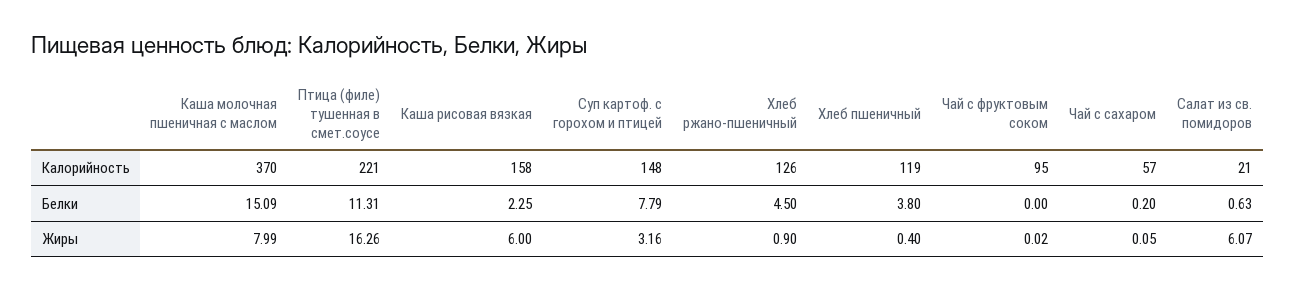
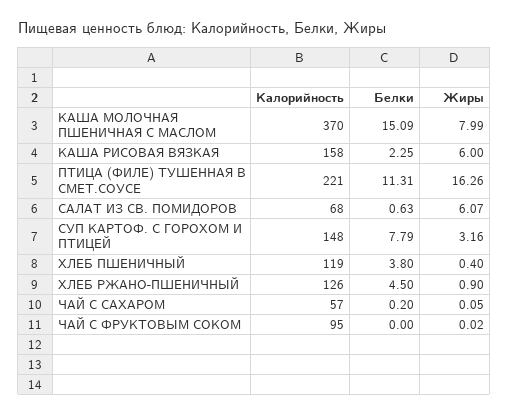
  {
    "Каша молочная пшеничная с маслом": {
      "Калорийность": 370,
      "Белки": 15.09,
      "Жиры": 7.99
    },
    "Птица (филе) тушенная в смет.соусе": {
      "Калорийность": 221,
      "Белки": 11.31,
      "Жиры": 16.26
    },
    "Каша рисовая вязкая": {
      "Калорийность": 158,
      "Белки": 2.25,
      "Жиры": 6
    },
    "Суп картоф. с горохом и птицей": {
      "Калорийность": 148,
      "Белки": 7.79,
      "Жиры": 3.16
    },
    "Хлеб ржано-пшеничный": {
      "Калорийность": 126,
      "Белки": 4.5,
      "Жиры": 0.9
    },
    "Хлеб пшеничный": {
      "Калорийность": 119,
      "Белки": 3.8,
      "Жиры": 0.4
    },
    "Чай с фруктовым соком": {
      "Калорийность": 95,
      "Белки": 0,
      "Жиры": 0.02
    },
    "Чай с сахаром": {
      "Калорийность": 57,
      "Белки": 0.2,
      "Жиры": 0.05
    },
    "Салат из св. помидоров": {
-     "Калорийность": 21,
+     "Калорийность": 68,
      "Белки": 0.63,
      "Жиры": 6.07
    }
  }

